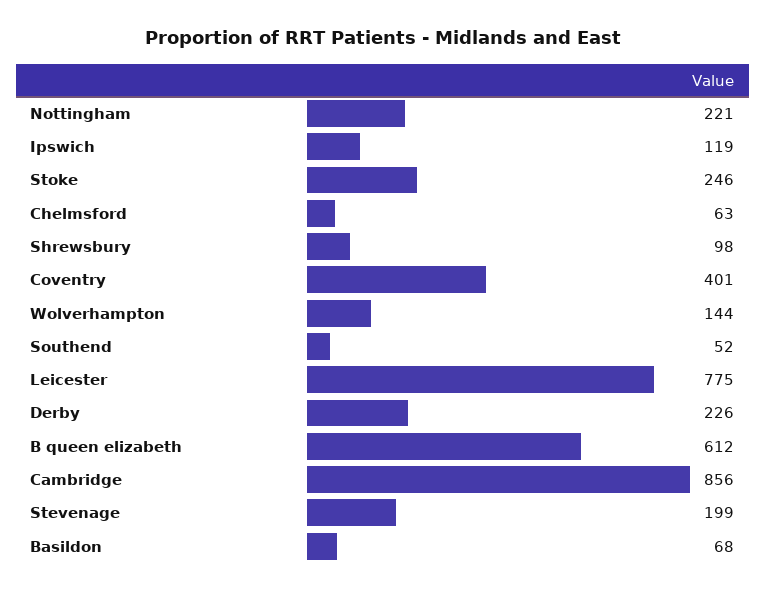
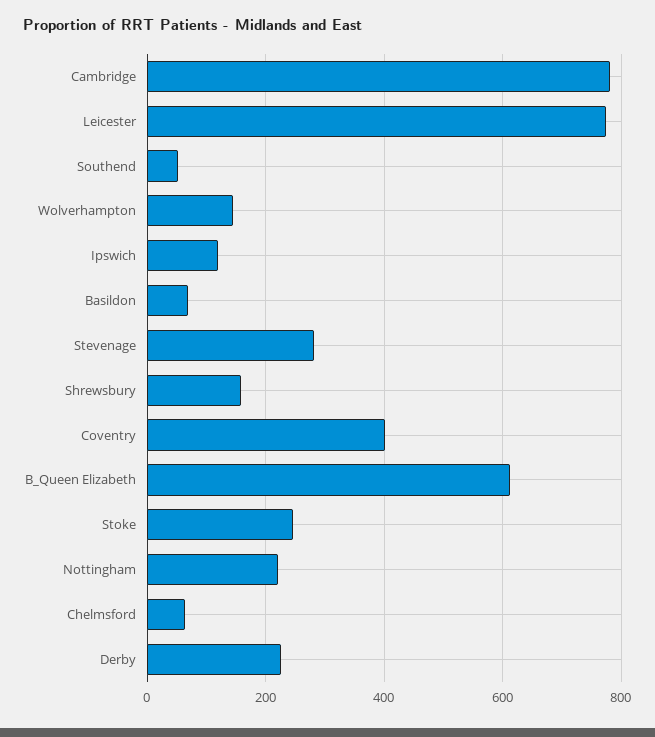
  {
    "Nottingham": 221,
    "Ipswich": 119,
    "Stoke": 246,
    "Chelmsford": 63,
-   "Shrewsbury": 98,
+   "Shrewsbury": 160,
    "Coventry": 401,
    "Wolverhampton": 144,
    "Southend": 52,
    "Leicester": 775,
    "Derby": 226,
    "B queen elizabeth": 612,
-   "Cambridge": 856,
+   "Cambridge": 780,
-   "Stevenage": 199,
+   "Stevenage": 280,
    "Basildon": 68
  }

